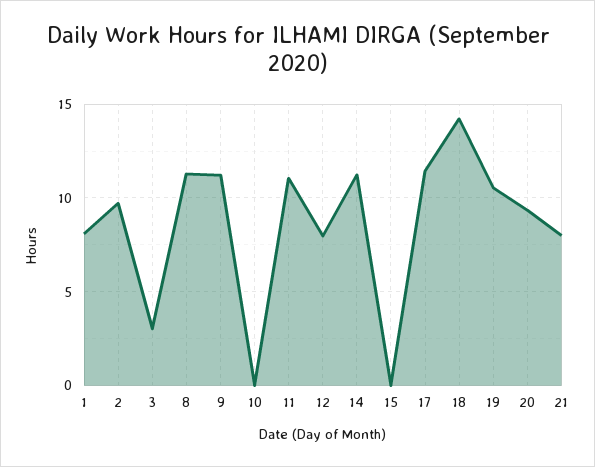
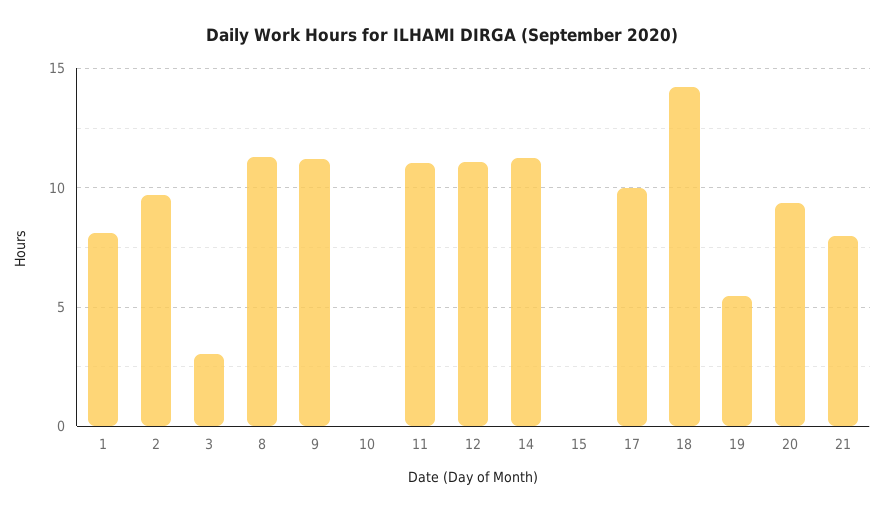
  {
    "1": 8,
    "2": 9.5,
    "3": 3,
    "8": 11.5,
    "9": 11,
    "10": 0,
    "11": 11,
-   "12": 8,
+   "12": 11,
    "14": 11,
    "15": 0,
-   "17": 11.5,
+   "17": 10,
    "18": 14,
-   "19": 10.5,
+   "19": 5.5,
    "20": 9.5,
    "21": 8
  }

